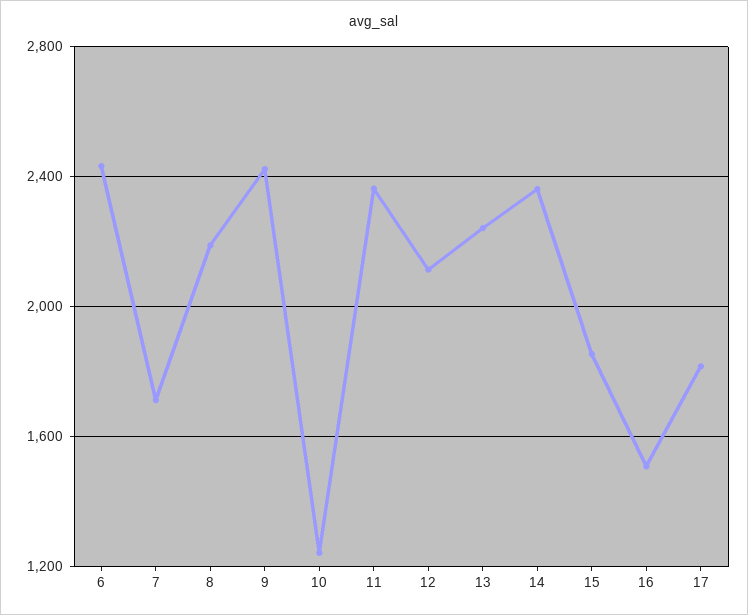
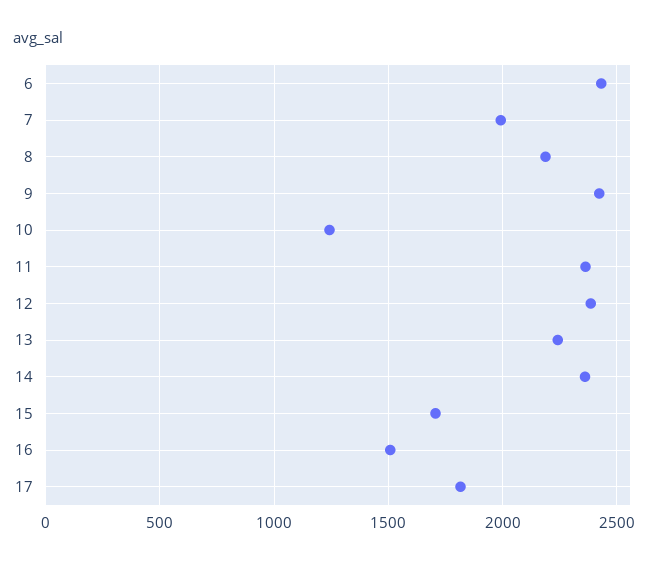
  {
    "6": 2450,
-   "7": 1700,
+   "7": 2000,
    "8": 2200,
    "9": 2400,
    "10": 1250,
    "11": 2350,
-   "12": 2100,
+   "12": 2400,
    "13": 2250,
    "14": 2350,
-   "15": 1850,
+   "15": 1700,
    "16": 1500,
    "17": 1800
  }

